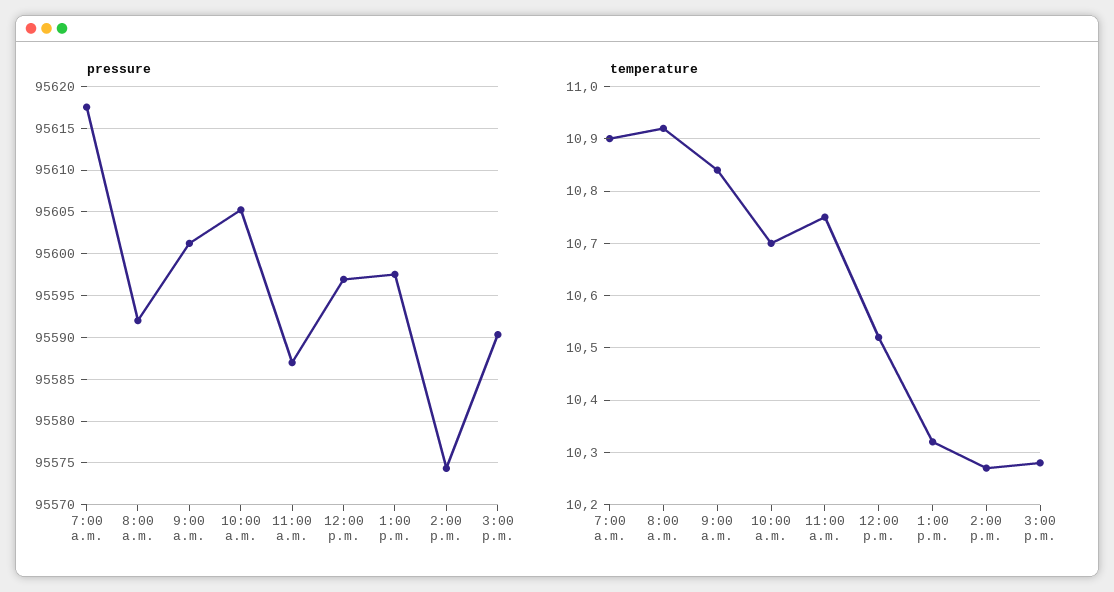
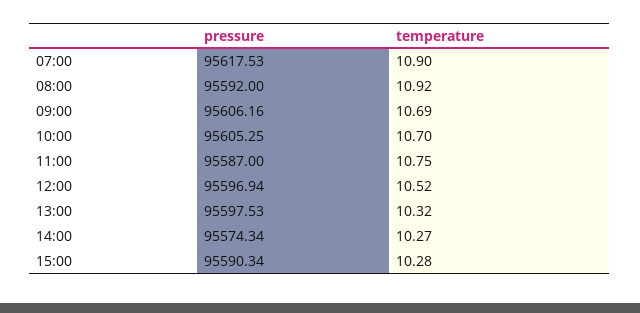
  {
    "pressure": {
      "7:00 a.m.": 95617.53,
      "8:00 a.m.": 95592,
-     "9:00 a.m.": 95601,
+     "9:00 a.m.": 95606.16,
      "10:00 a.m.": 95605.25,
      "11:00 a.m.": 95587,
      "12:00 p.m.": 95596.94,
      "1:00 p.m.": 95597.53,
      "2:00 p.m.": 95574.34,
      "3:00 p.m.": 95590.34
    },
    "temperature": {
      "7:00 a.m.": 10.9,
      "8:00 a.m.": 10.92,
-     "9:00 a.m.": 10.85,
+     "9:00 a.m.": 10.69,
      "10:00 a.m.": 10.7,
      "11:00 a.m.": 10.75,
      "12:00 p.m.": 10.52,
      "1:00 p.m.": 10.32,
      "2:00 p.m.": 10.27,
      "3:00 p.m.": 10.28
    }
  }

